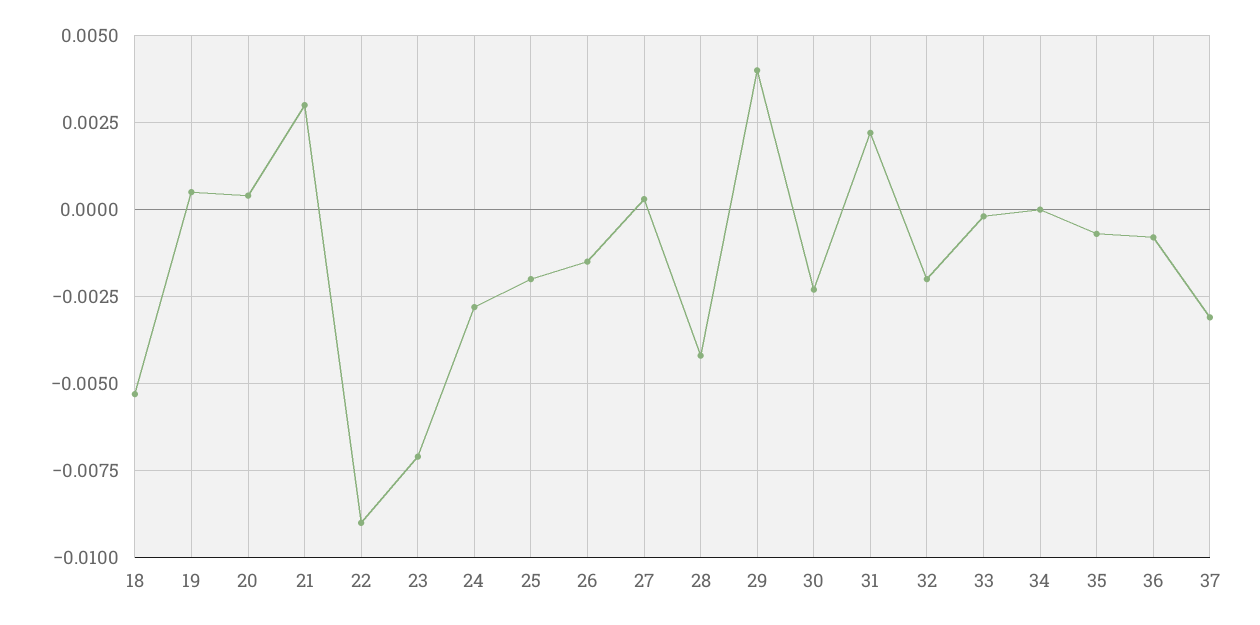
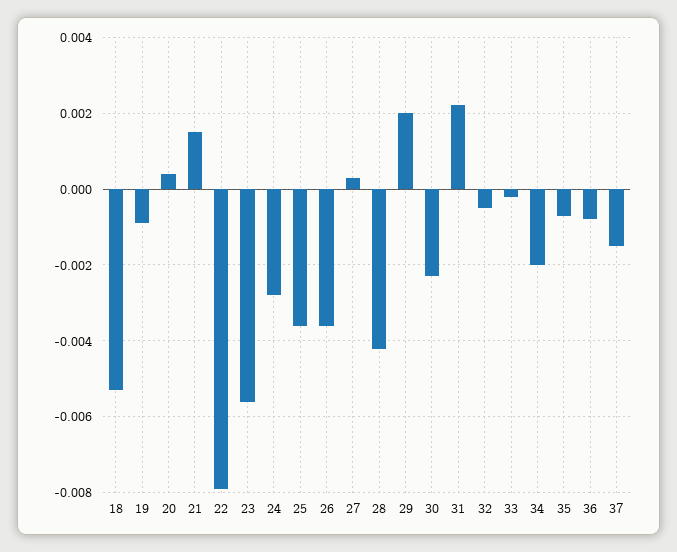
  {
    "18": -0.0055,
-   "19": 0.0005,
+   "19": -0.001,
    "20": 0.0005,
-   "21": 0.003,
+   "21": 0.0015,
-   "22": -0.009,
+   "22": -0.008,
-   "23": -0.007,
+   "23": -0.0055,
    "24": -0.003,
-   "25": -0.002,
+   "25": -0.0035,
-   "26": -0.0015,
+   "26": -0.0035,
    "27": 0.0005,
    "28": -0.004,
-   "29": 0.004,
+   "29": 0.002,
    "30": -0.0025,
    "31": 0.002,
-   "32": -0.002,
+   "32": -0.0005,
    "33": 0,
-   "34": 0,
+   "34": -0.002,
    "35": -0.0005,
    "36": -0.001,
-   "37": -0.003
+   "37": -0.0015
  }

